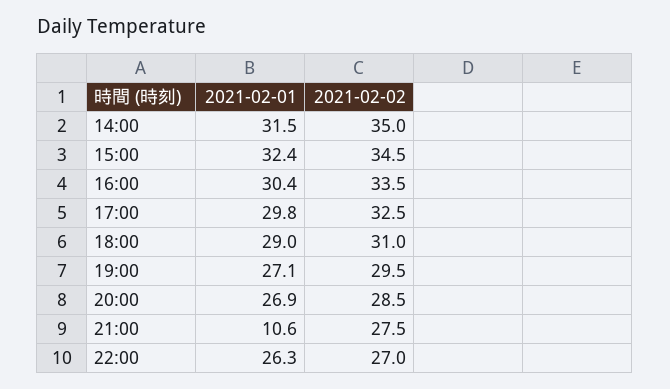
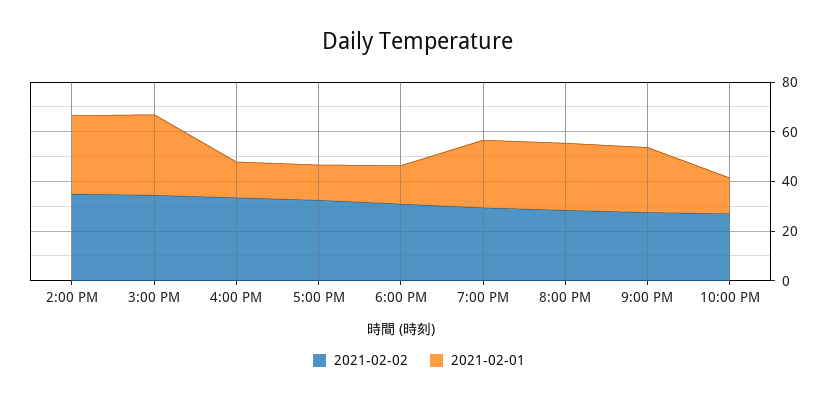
  {
    "2021-02-01": {
      "14:00": 31.5,
      "15:00": 32.4,
-     "16:00": 30.4,
+     "16:00": 15,
-     "17:00": 29.8,
+     "17:00": 15,
-     "18:00": 29,
+     "18:00": 15,
      "19:00": 27.1,
      "20:00": 26.9,
-     "21:00": 10.6,
+     "21:00": 25,
-     "22:00": 26.3
+     "22:00": 15
    },
    "2021-02-02": {
      "14:00": 35,
      "15:00": 34.5,
      "16:00": 33.5,
      "17:00": 32.5,
      "18:00": 31,
      "19:00": 29.5,
      "20:00": 28.5,
      "21:00": 27.5,
      "22:00": 27
    }
  }

